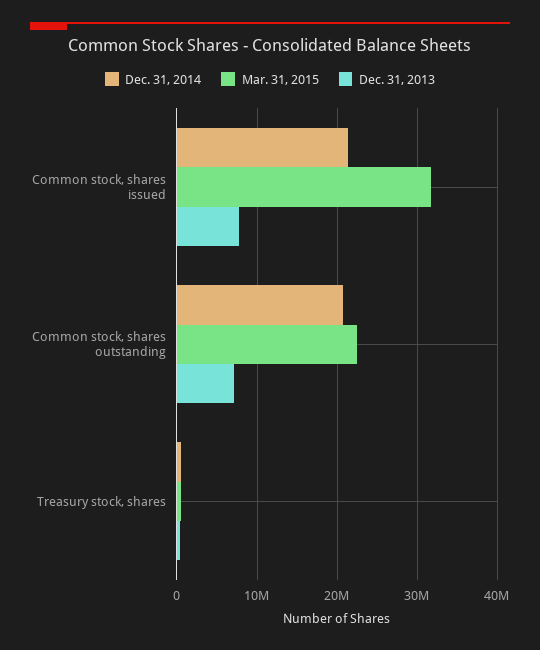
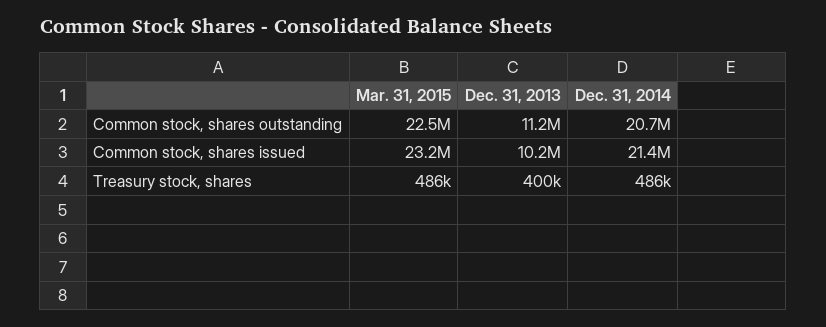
  {
    "Dec. 31, 2014": {
      "Common stock, shares issued": 21400000,
      "Common stock, shares outstanding": 20700000,
      "Treasury stock, shares": 486000
    },
    "Mar. 31, 2015": {
-     "Common stock, shares issued": 32000000,
+     "Common stock, shares issued": 23200000,
      "Common stock, shares outstanding": 22500000,
      "Treasury stock, shares": 486000
    },
    "Dec. 31, 2013": {
-     "Common stock, shares issued": 8000000,
+     "Common stock, shares issued": 10200000,
-     "Common stock, shares outstanding": 7000000,
+     "Common stock, shares outstanding": 11200000,
      "Treasury stock, shares": 400000
    }
  }

